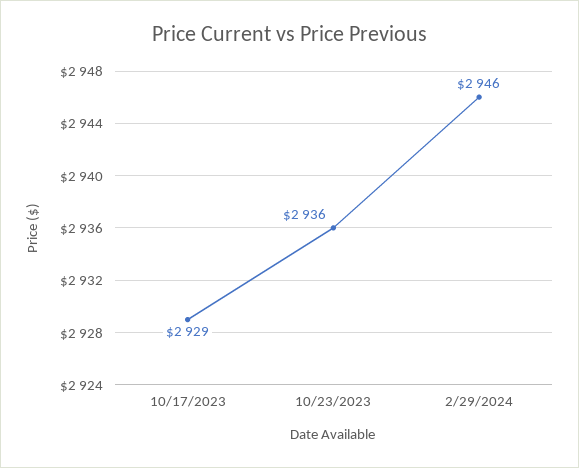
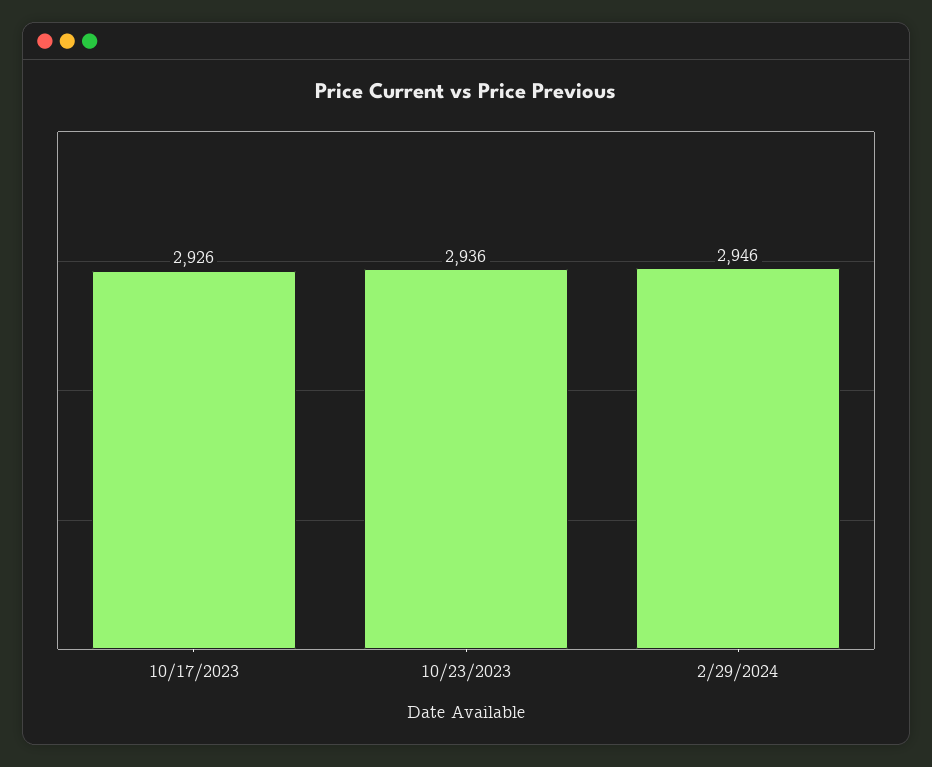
  {
-   "10/17/2023": 2929,
+   "10/17/2023": 2926,
    "10/23/2023": 2936,
    "2/29/2024": 2946
  }

